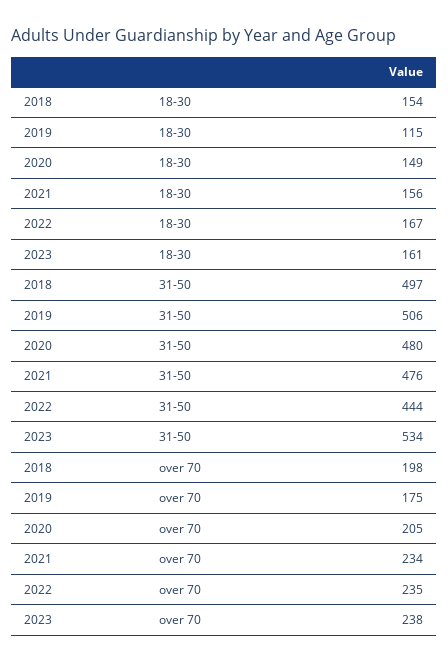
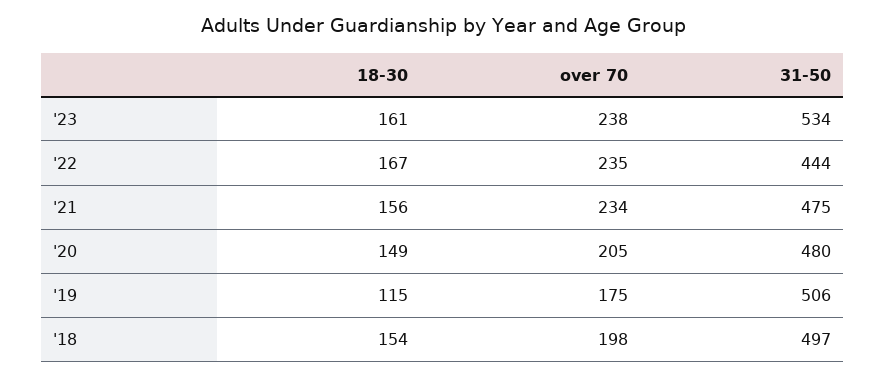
  {
    "2018": {
      "18-30": 154,
      "31-50": 497,
      "over 70": 198
    },
    "2019": {
      "18-30": 115,
      "31-50": 506,
      "over 70": 175
    },
    "2020": {
      "18-30": 149,
      "31-50": 480,
      "over 70": 205
    },
    "2021": {
      "18-30": 156,
-     "31-50": 476,
+     "31-50": 475,
      "over 70": 234
    },
    "2022": {
      "18-30": 167,
      "31-50": 444,
      "over 70": 235
    },
    "2023": {
      "18-30": 161,
      "31-50": 534,
      "over 70": 238
    }
  }

